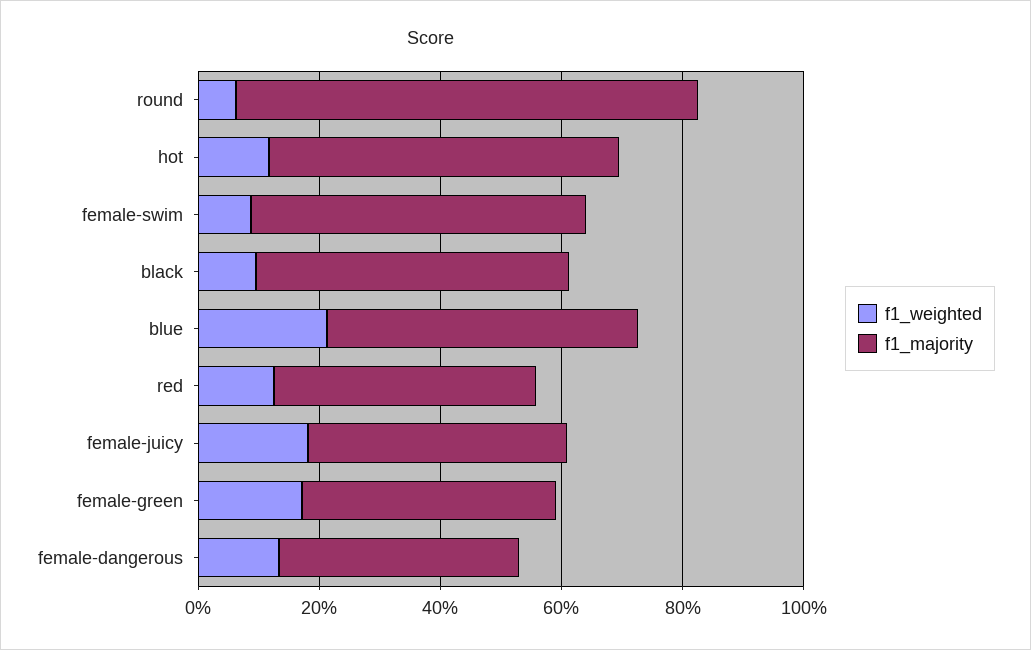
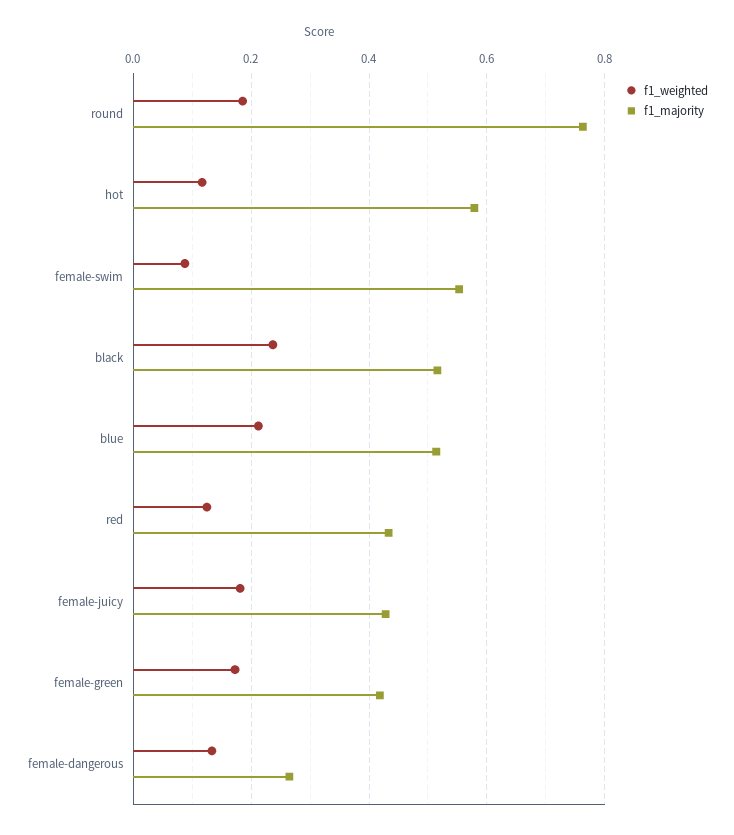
  {
    "f1_weighted": {
-     "round": 0.05,
+     "round": 0.18,
      "hot": 0.12,
      "female-swim": 0.08,
-     "black": 0.1,
+     "black": 0.24,
      "blue": 0.22,
      "red": 0.12,
      "female-juicy": 0.18,
      "female-green": 0.18,
      "female-dangerous": 0.14
    },
    "f1_majority": {
      "round": 0.76,
      "hot": 0.58,
      "female-swim": 0.56,
      "black": 0.52,
      "blue": 0.52,
      "red": 0.44,
      "female-juicy": 0.42,
      "female-green": 0.42,
-     "female-dangerous": 0.4
+     "female-dangerous": 0.26
    }
  }

